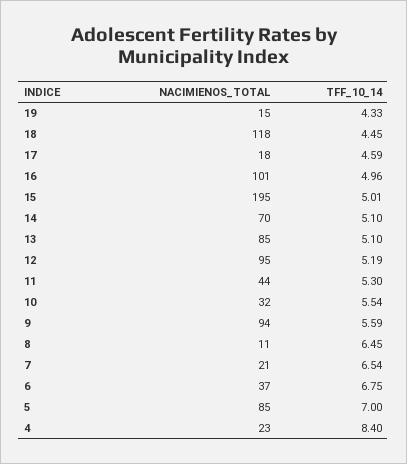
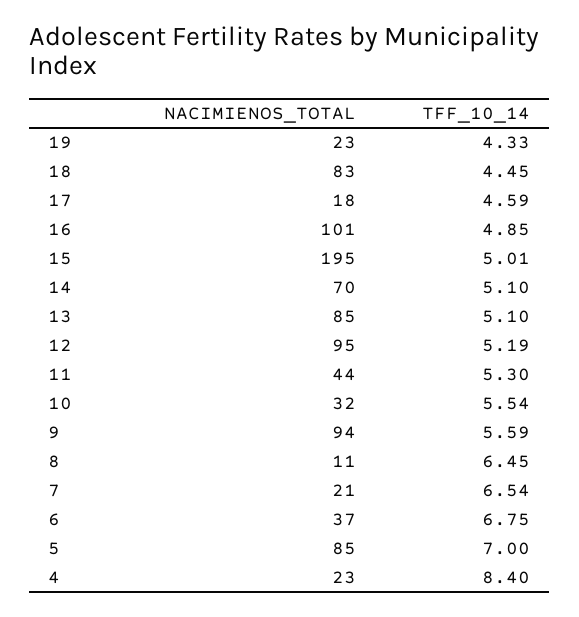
  {
    "NACIMIENOS_TOTAL": {
-     "19": 15,
+     "19": 23,
-     "18": 118,
+     "18": 83,
      "17": 18,
      "16": 101,
      "15": 195,
      "14": 70,
      "13": 85,
      "12": 95,
      "11": 44,
      "10": 32,
      "9": 94,
      "8": 11,
      "7": 21,
      "6": 37,
      "5": 85,
      "4": 23
    },
    "TFF_10_14": {
      "19": 4.33,
      "18": 4.45,
      "17": 4.59,
-     "16": 4.96,
+     "16": 4.85,
      "15": 5.01,
      "14": 5.1,
      "13": 5.1,
      "12": 5.19,
      "11": 5.3,
      "10": 5.54,
      "9": 5.59,
      "8": 6.45,
      "7": 6.54,
      "6": 6.75,
      "5": 7,
      "4": 8.4
    }
  }

